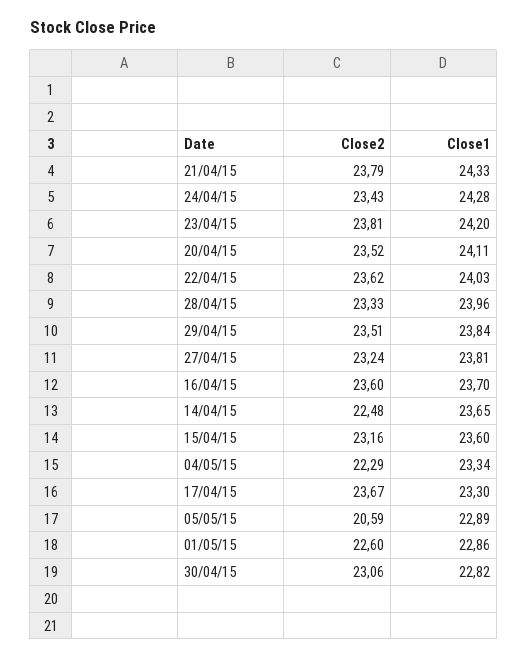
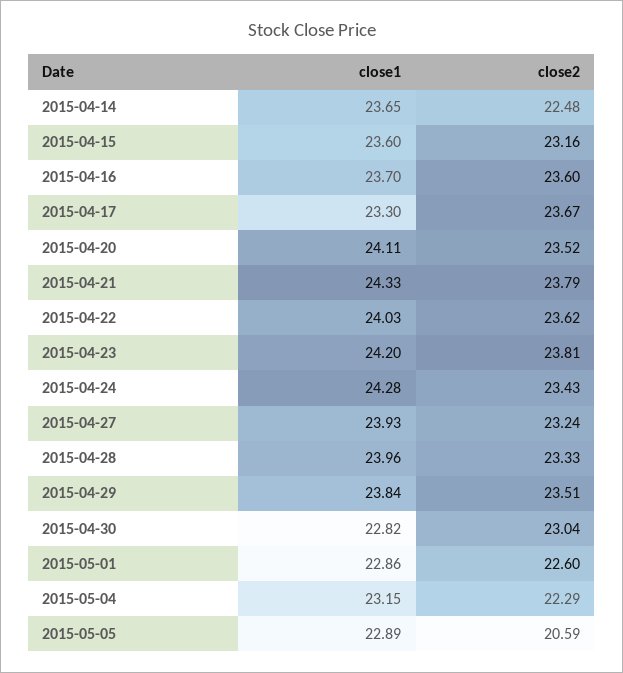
  {
    "Close2": {
      "21/04/15": 23.79,
      "24/04/15": 23.43,
      "23/04/15": 23.81,
      "20/04/15": 23.52,
      "22/04/15": 23.62,
      "28/04/15": 23.33,
      "29/04/15": 23.51,
      "27/04/15": 23.24,
      "16/04/15": 23.6,
      "14/04/15": 22.48,
      "15/04/15": 23.16,
      "04/05/15": 22.29,
      "17/04/15": 23.67,
      "05/05/15": 20.59,
      "01/05/15": 22.6,
-     "30/04/15": 23.06
+     "30/04/15": 23.04
    },
    "Close1": {
      "21/04/15": 24.33,
      "24/04/15": 24.28,
      "23/04/15": 24.2,
      "20/04/15": 24.11,
      "22/04/15": 24.03,
      "28/04/15": 23.96,
      "29/04/15": 23.84,
-     "27/04/15": 23.81,
+     "27/04/15": 23.93,
      "16/04/15": 23.7,
      "14/04/15": 23.65,
      "15/04/15": 23.6,
-     "04/05/15": 23.34,
+     "04/05/15": 23.15,
      "17/04/15": 23.3,
      "05/05/15": 22.89,
      "01/05/15": 22.86,
      "30/04/15": 22.82
    }
  }

